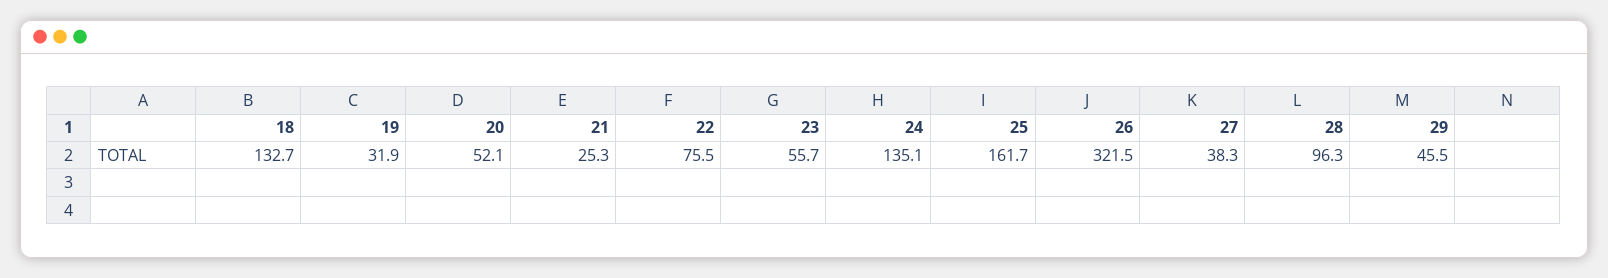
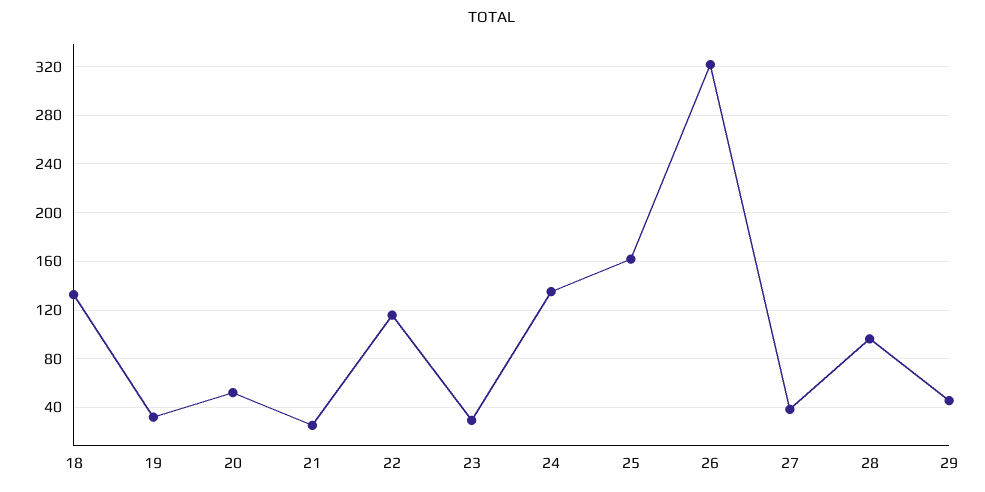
  {
    "18": 132.7,
    "19": 31.9,
    "20": 52.1,
    "21": 25.3,
-   "22": 75.5,
+   "22": 115,
-   "23": 55.7,
+   "23": 30,
    "24": 135.1,
    "25": 161.7,
    "26": 321.5,
    "27": 38.3,
    "28": 96.3,
    "29": 45.5
  }

